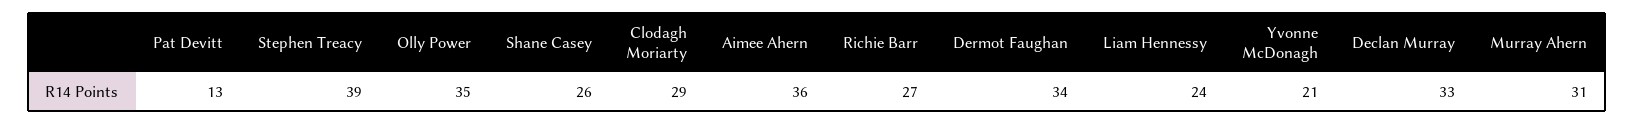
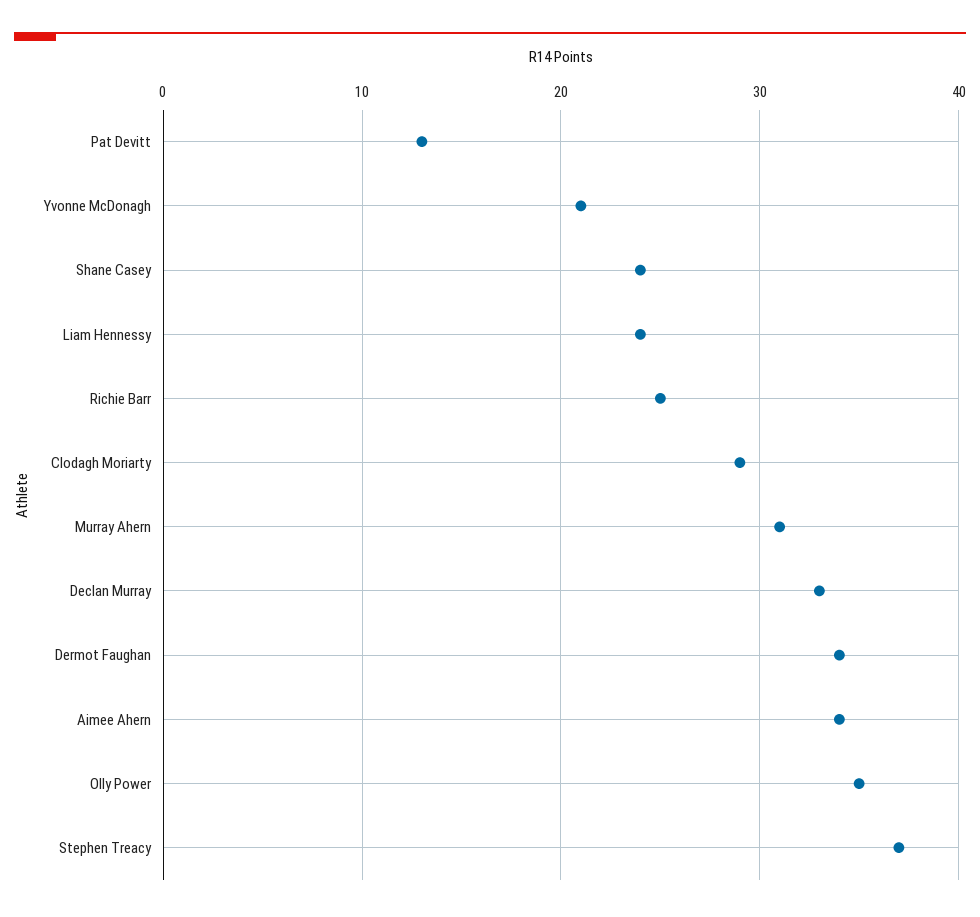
  {
    "Pat Devitt": 13,
-   "Stephen Treacy": 39,
+   "Stephen Treacy": 37,
    "Olly Power": 35,
-   "Shane Casey": 26,
+   "Shane Casey": 24,
    "Clodagh Moriarty": 29,
-   "Aimee Ahern": 36,
+   "Aimee Ahern": 34,
-   "Richie Barr": 27,
+   "Richie Barr": 25,
    "Dermot Faughan": 34,
    "Liam Hennessy": 24,
    "Yvonne McDonagh": 21,
    "Declan Murray": 33,
    "Murray Ahern": 31
  }

